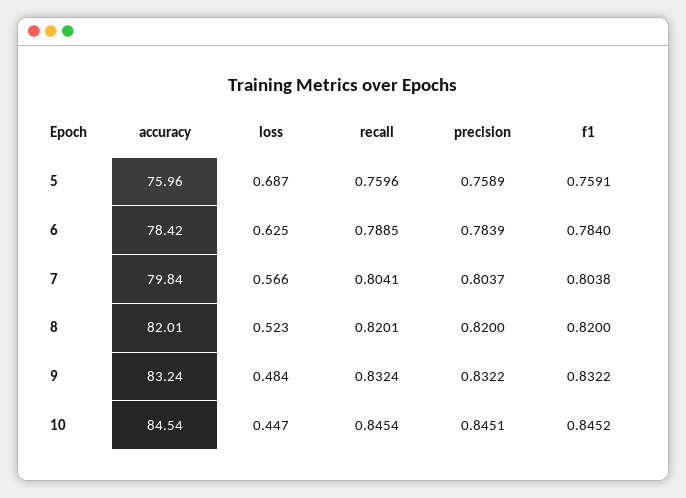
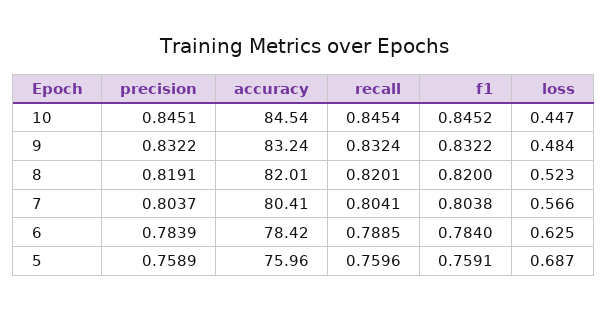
  {
    "accuracy": {
      "5": 75.96,
      "6": 78.42,
-     "7": 79.84,
+     "7": 80.41,
      "8": 82.01,
      "9": 83.24,
      "10": 84.54
    },
    "loss": {
      "5": 0.687,
      "6": 0.625,
      "7": 0.566,
      "8": 0.523,
      "9": 0.484,
      "10": 0.447
    },
    "recall": {
      "5": 0.7596,
      "6": 0.7885,
      "7": 0.8041,
      "8": 0.8201,
      "9": 0.8324,
      "10": 0.8454
    },
    "precision": {
      "5": 0.7589,
      "6": 0.7839,
      "7": 0.8037,
-     "8": 0.82,
+     "8": 0.8191,
      "9": 0.8322,
      "10": 0.8451
    },
    "f1": {
      "5": 0.7591,
      "6": 0.784,
      "7": 0.8038,
      "8": 0.82,
      "9": 0.8322,
      "10": 0.8452
    }
  }

